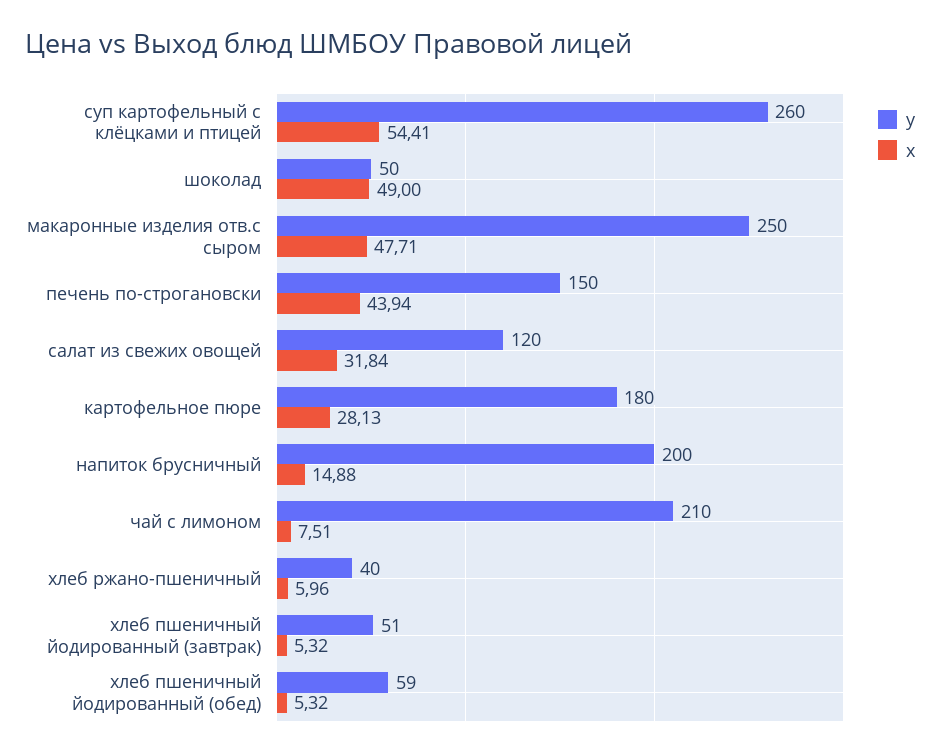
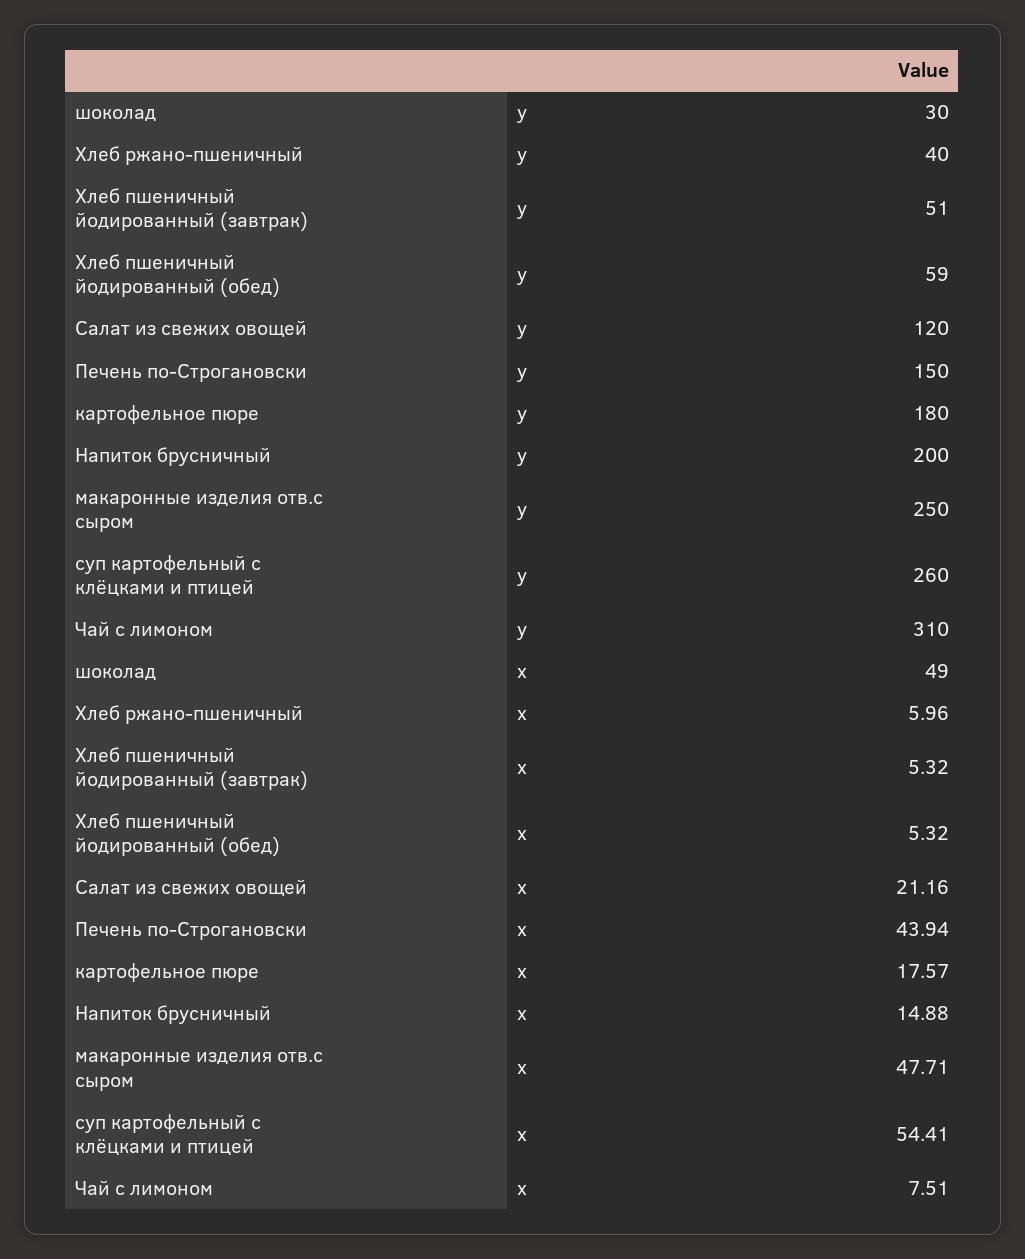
  {
    "y": {
      "суп картофельный с клёцками и птицей": 260,
-     "шоколад": 50,
+     "шоколад": 30,
      "макаронные изделия отв.с сыром": 250,
      "печень по-строгановски": 150,
      "салат из свежих овощей": 120,
      "картофельное пюре": 180,
      "напиток брусничный": 200,
-     "чай с лимоном": 210,
+     "чай с лимоном": 310,
      "хлеб ржано-пшеничный": 40,
      "хлеб пшеничный йодированный (завтрак)": 51,
      "хлеб пшеничный йодированный (обед)": 59
    },
    "x": {
      "суп картофельный с клёцками и птицей": 54.41,
      "шоколад": 49,
      "макаронные изделия отв.с сыром": 47.71,
      "печень по-строгановски": 43.94,
-     "салат из свежих овощей": 31.84,
+     "салат из свежих овощей": 21.16,
-     "картофельное пюре": 28.13,
+     "картофельное пюре": 17.57,
      "напиток брусничный": 14.88,
      "чай с лимоном": 7.51,
      "хлеб ржано-пшеничный": 5.96,
      "хлеб пшеничный йодированный (завтрак)": 5.32,
      "хлеб пшеничный йодированный (обед)": 5.32
    }
  }

